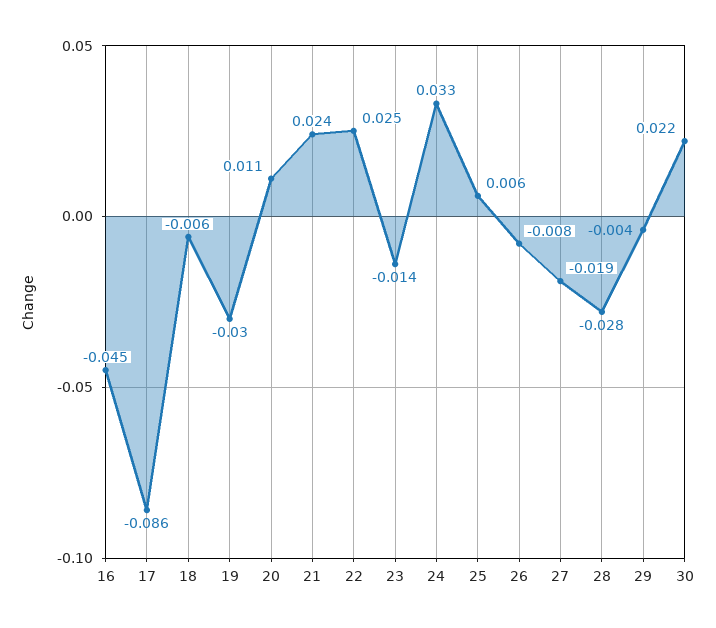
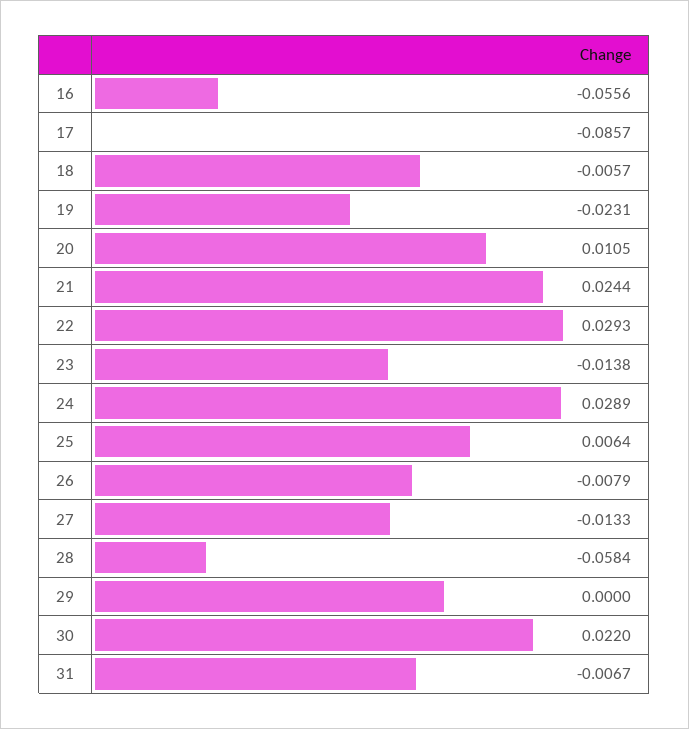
  {
-   "16": -0.045,
+   "16": -0.0556,
    "17": -0.0857,
    "18": -0.0057,
-   "19": -0.03,
+   "19": -0.0231,
    "20": 0.0105,
    "21": 0.0244,
-   "22": 0.025,
+   "22": 0.0293,
    "23": -0.0138,
-   "24": 0.033,
+   "24": 0.0289,
    "25": 0.0064,
    "26": -0.0079,
-   "27": -0.019,
+   "27": -0.0133,
-   "28": -0.028,
+   "28": -0.0584,
-   "29": -0.004,
+   "29": 0,
-   "30": 0.022
+   "30": 0.022,
+   "31": -0.0067
  }

